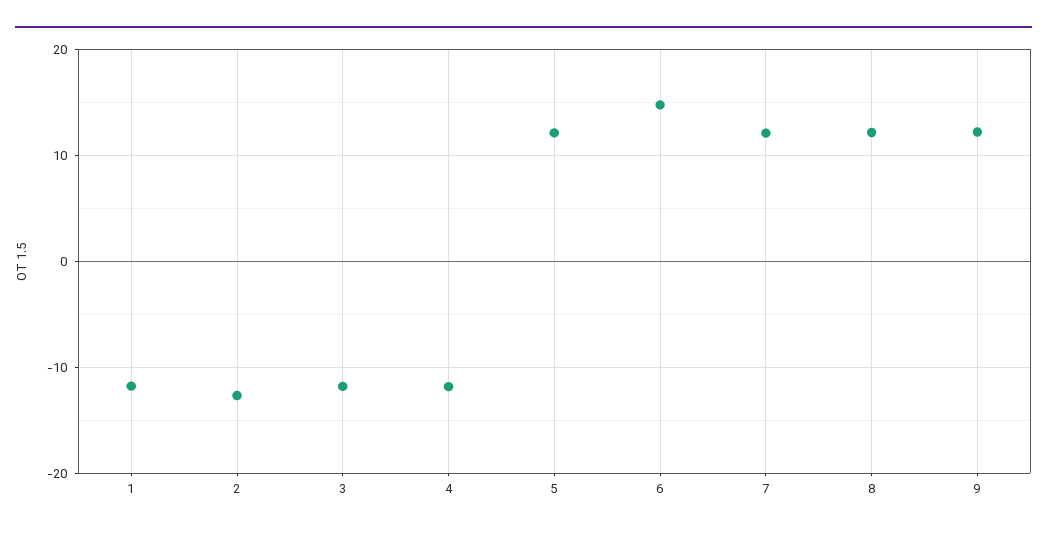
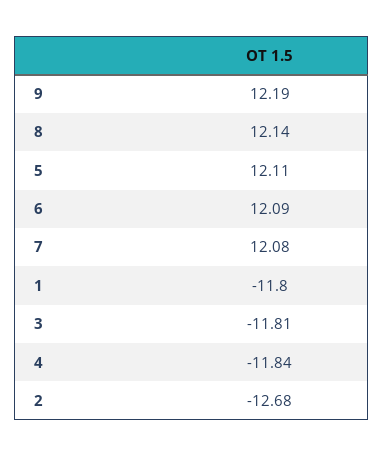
  {
    "1": -11.8,
    "2": -12.68,
    "3": -11.81,
    "4": -11.84,
    "5": 12.11,
-   "6": 15,
+   "6": 12.09,
    "7": 12.08,
    "8": 12.14,
    "9": 12.19
  }

